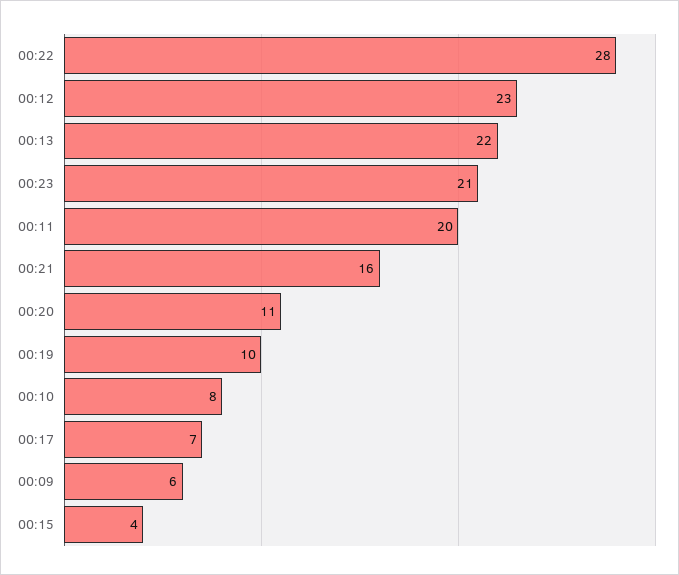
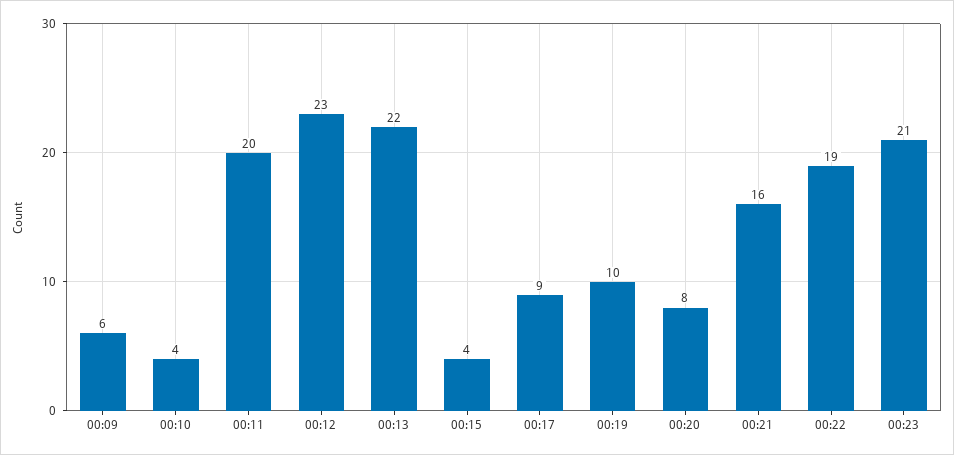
  {
-   "00:22": 28,
+   "00:22": 19,
    "00:12": 23,
    "00:13": 22,
    "00:23": 21,
    "00:11": 20,
    "00:21": 16,
-   "00:20": 11,
+   "00:20": 8,
    "00:19": 10,
-   "00:10": 8,
+   "00:10": 4,
-   "00:17": 7,
+   "00:17": 9,
    "00:09": 6,
    "00:15": 4
  }

